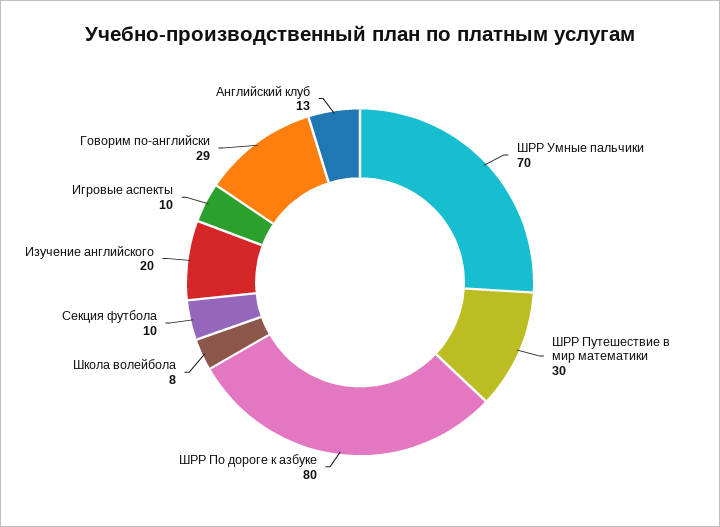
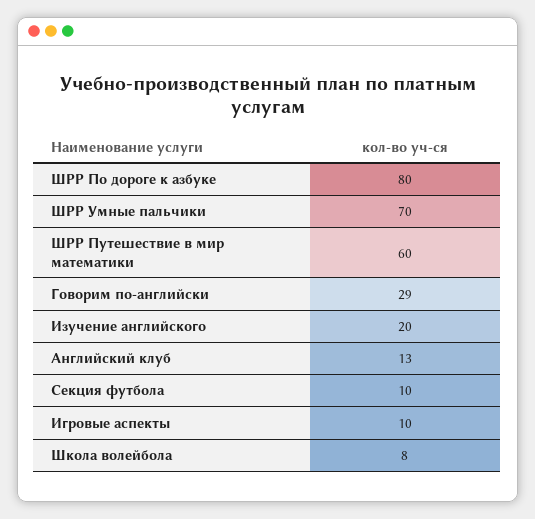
  {
    "ШРР Умные пальчики": 70,
-   "ШРР Путешествие в мир математики": 30,
+   "ШРР Путешествие в мир математики": 60,
    "ШРР По дороге к азбуке": 80,
    "Школа волейбола": 8,
    "Секция футбола": 10,
    "Изучение английского": 20,
    "Игровые аспекты": 10,
    "Говорим по-английски": 29,
    "Английский клуб": 13
  }

